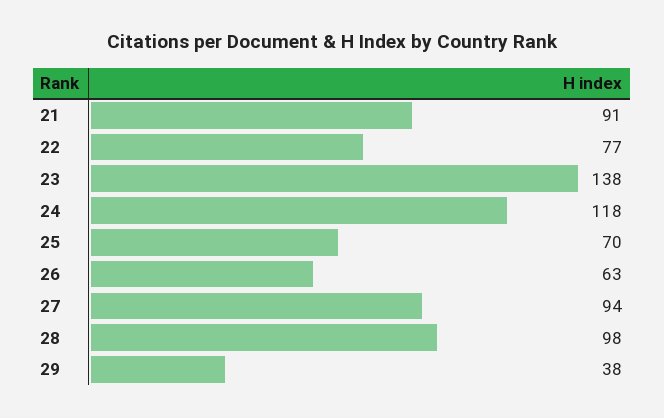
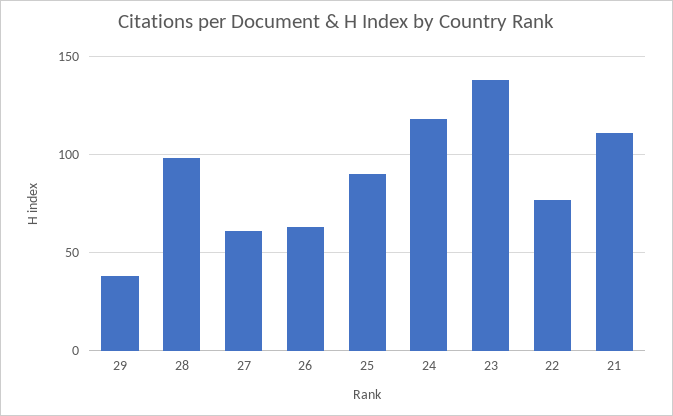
  {
-   "21": 91,
+   "21": 110,
    "22": 77,
    "23": 138,
    "24": 118,
-   "25": 70,
+   "25": 90,
    "26": 63,
-   "27": 94,
+   "27": 60,
    "28": 98,
    "29": 38
  }

